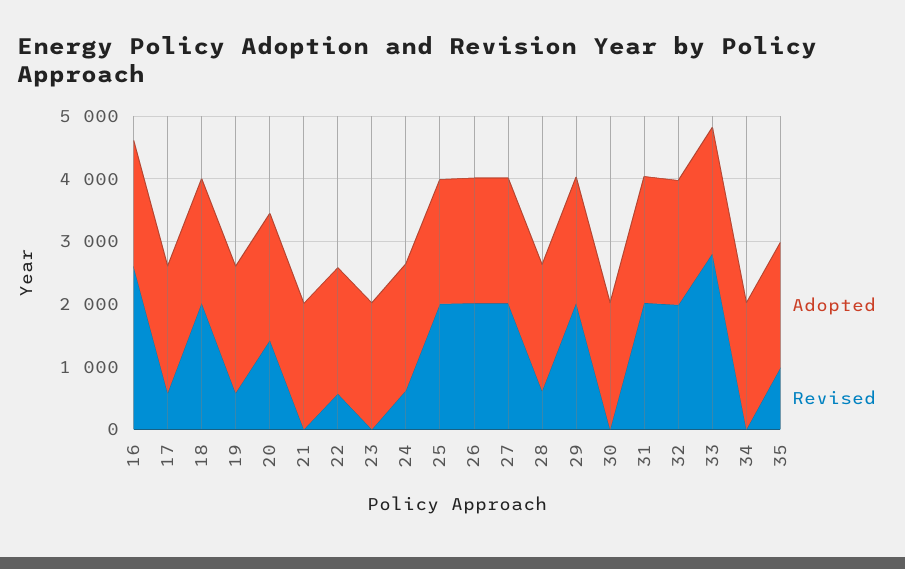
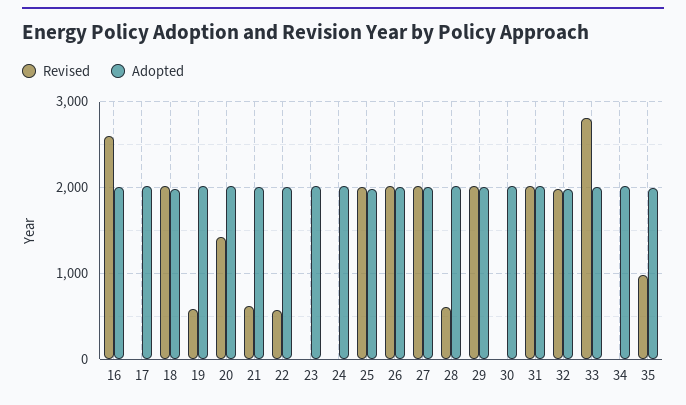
  {
    "Adopted": {
      "16": 2000,
      "17": 2000,
      "18": 2000,
      "19": 2000,
      "20": 2000,
      "21": 2000,
      "22": 2000,
      "23": 2000,
      "24": 2000,
      "25": 2000,
      "26": 2000,
      "27": 2000,
      "28": 2000,
      "29": 2000,
      "30": 2000,
      "31": 2000,
      "32": 2000,
      "33": 2000,
      "34": 2000,
      "35": 2000
    },
    "Revised": {
      "16": 2600,
-     "17": 600,
+     "17": 0,
      "18": 2000,
      "19": 600,
      "20": 1400,
-     "21": 0,
+     "21": 600,
      "22": 600,
      "23": 0,
-     "24": 600,
+     "24": 0,
      "25": 2000,
      "26": 2000,
      "27": 2000,
      "28": 600,
      "29": 2000,
      "30": 0,
      "31": 2000,
      "32": 2000,
      "33": 2800,
      "34": 0,
      "35": 1000
    }
  }

